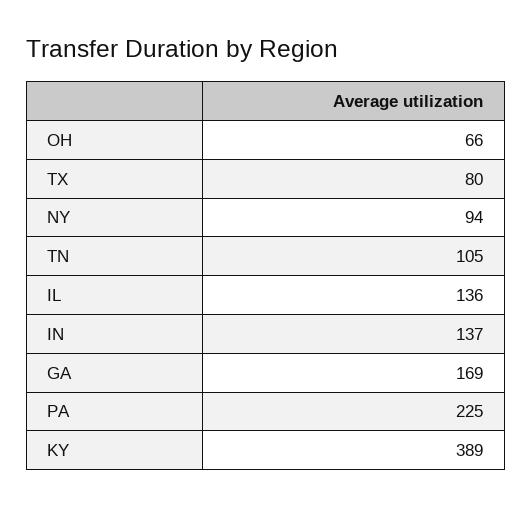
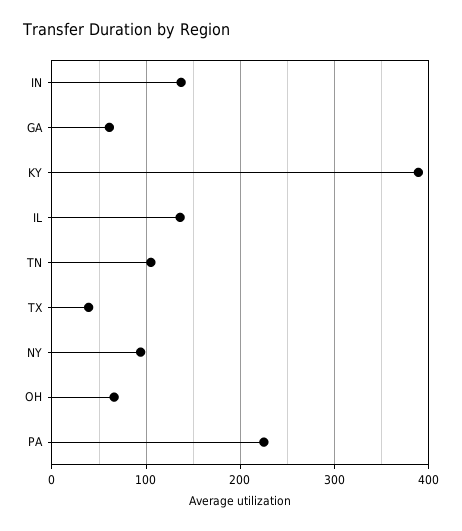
  {
    "OH": 66,
-   "TX": 80,
+   "TX": 40,
    "NY": 94,
    "TN": 105,
    "IL": 136,
    "IN": 137,
-   "GA": 169,
+   "GA": 60,
    "PA": 225,
    "KY": 389
  }

